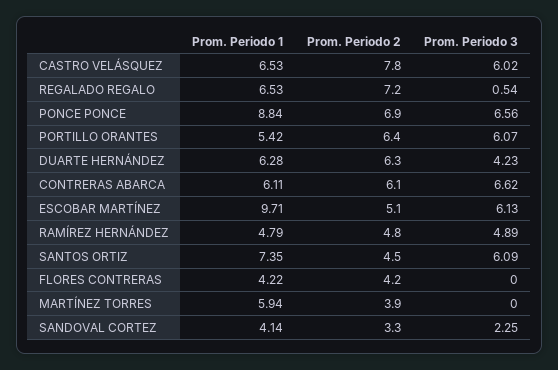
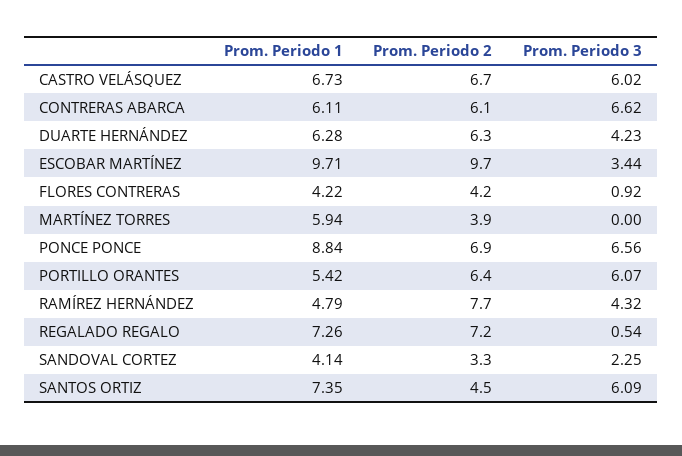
  {
    "Prom. Periodo 1": {
-     "CASTRO VELÁSQUEZ": 6.53,
+     "CASTRO VELÁSQUEZ": 6.73,
-     "REGALADO REGALO": 6.53,
+     "REGALADO REGALO": 7.26,
      "PONCE PONCE": 8.84,
      "PORTILLO ORANTES": 5.42,
      "DUARTE HERNÁNDEZ": 6.28,
      "CONTRERAS ABARCA": 6.11,
      "ESCOBAR MARTÍNEZ": 9.71,
      "RAMÍREZ HERNÁNDEZ": 4.79,
      "SANTOS ORTIZ": 7.35,
      "FLORES CONTRERAS": 4.22,
      "MARTÍNEZ TORRES": 5.94,
      "SANDOVAL CORTEZ": 4.14
    },
    "Prom. Periodo 2": {
-     "CASTRO VELÁSQUEZ": 7.8,
+     "CASTRO VELÁSQUEZ": 6.7,
      "REGALADO REGALO": 7.2,
      "PONCE PONCE": 6.9,
      "PORTILLO ORANTES": 6.4,
      "DUARTE HERNÁNDEZ": 6.3,
      "CONTRERAS ABARCA": 6.1,
-     "ESCOBAR MARTÍNEZ": 5.1,
+     "ESCOBAR MARTÍNEZ": 9.7,
-     "RAMÍREZ HERNÁNDEZ": 4.8,
+     "RAMÍREZ HERNÁNDEZ": 7.7,
      "SANTOS ORTIZ": 4.5,
      "FLORES CONTRERAS": 4.2,
      "MARTÍNEZ TORRES": 3.9,
      "SANDOVAL CORTEZ": 3.3
    },
    "Prom. Periodo 3": {
      "CASTRO VELÁSQUEZ": 6.02,
      "REGALADO REGALO": 0.54,
      "PONCE PONCE": 6.56,
      "PORTILLO ORANTES": 6.07,
      "DUARTE HERNÁNDEZ": 4.23,
      "CONTRERAS ABARCA": 6.62,
-     "ESCOBAR MARTÍNEZ": 6.13,
+     "ESCOBAR MARTÍNEZ": 3.44,
-     "RAMÍREZ HERNÁNDEZ": 4.89,
+     "RAMÍREZ HERNÁNDEZ": 4.32,
      "SANTOS ORTIZ": 6.09,
-     "FLORES CONTRERAS": 0,
+     "FLORES CONTRERAS": 0.92,
      "MARTÍNEZ TORRES": 0,
      "SANDOVAL CORTEZ": 2.25
    }
  }

